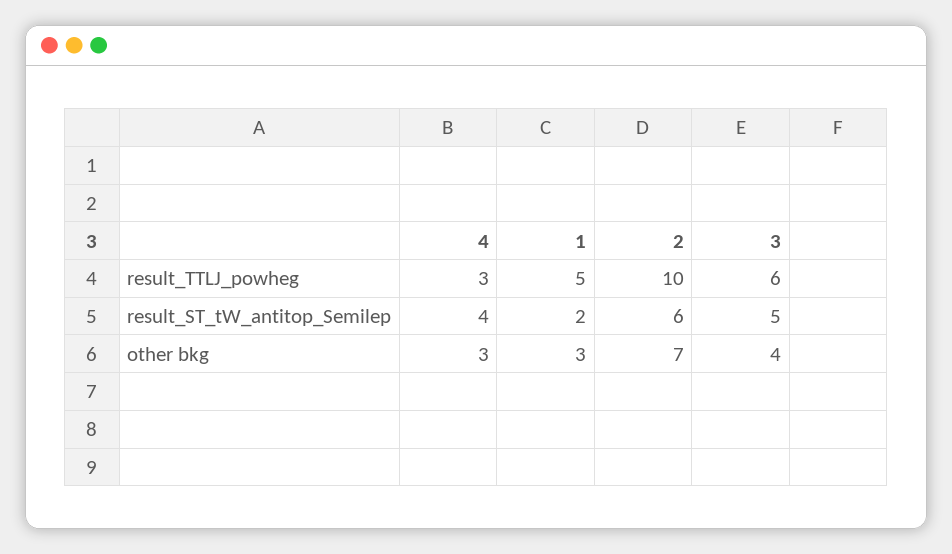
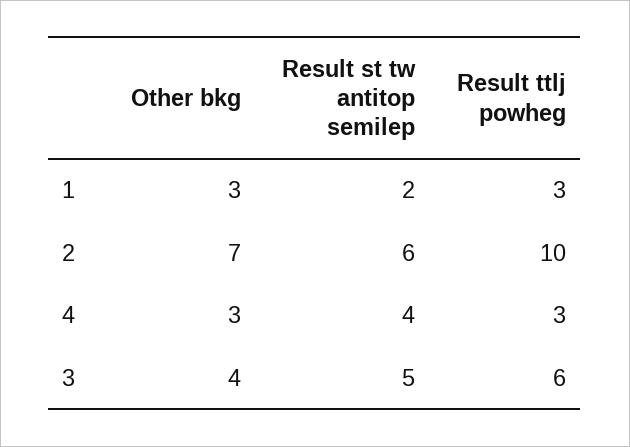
  {
    "4": {
      "result_TTLJ_powheg": 3,
      "result_ST_tW_antitop_Semilep": 4,
      "other bkg": 3
    },
    "1": {
-     "result_TTLJ_powheg": 5,
+     "result_TTLJ_powheg": 3,
      "result_ST_tW_antitop_Semilep": 2,
      "other bkg": 3
    },
    "2": {
      "result_TTLJ_powheg": 10,
      "result_ST_tW_antitop_Semilep": 6,
      "other bkg": 7
    },
    "3": {
      "result_TTLJ_powheg": 6,
      "result_ST_tW_antitop_Semilep": 5,
      "other bkg": 4
    }
  }

